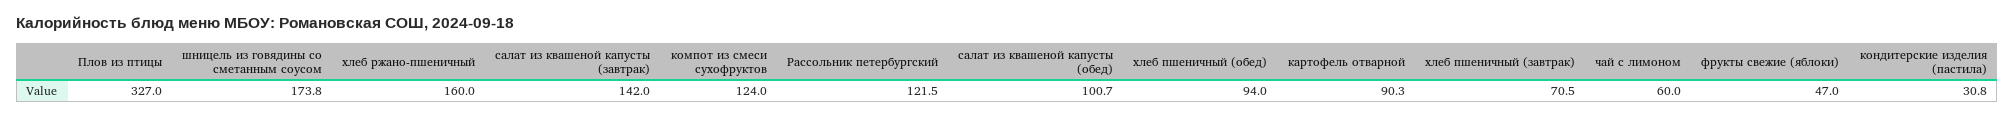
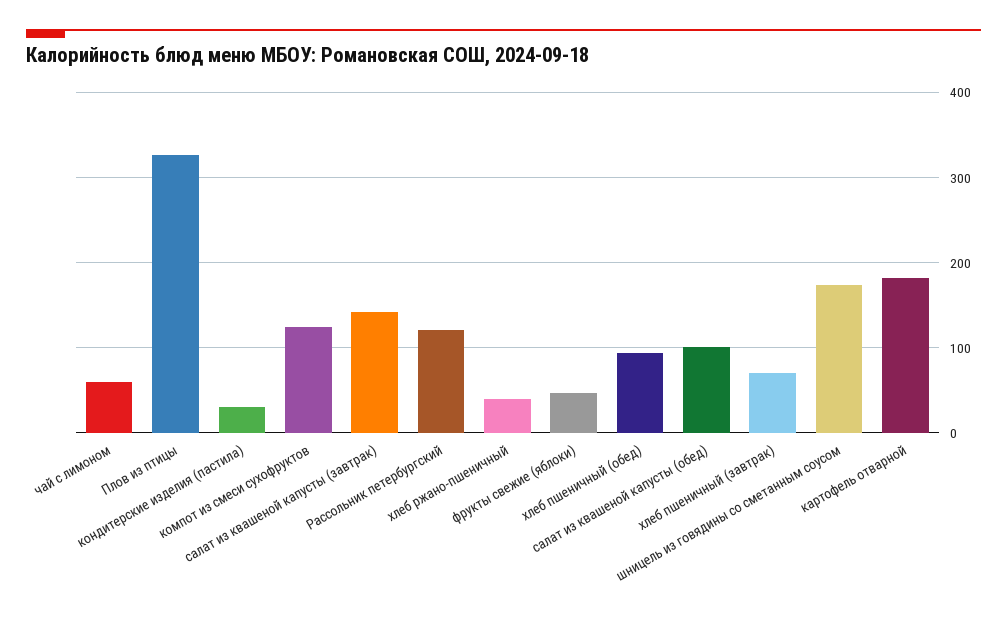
  {
    "Плов из птицы": 327,
    "шницель из говядины со сметанным соусом": 173.8,
-   "хлеб ржано-пшеничный": 160,
+   "хлеб ржано-пшеничный": 40,
    "салат из квашеной капусты (завтрак)": 142,
    "компот из смеси сухофруктов": 124,
    "Рассольник петербургский": 121.5,
    "салат из квашеной капусты (обед)": 100.7,
    "хлеб пшеничный (обед)": 94,
-   "картофель отварной": 90.3,
+   "картофель отварной": 180,
    "хлеб пшеничный (завтрак)": 70.5,
    "чай с лимоном": 60,
    "фрукты свежие (яблоки)": 47,
    "кондитерские изделия (пастила)": 30.8
  }

